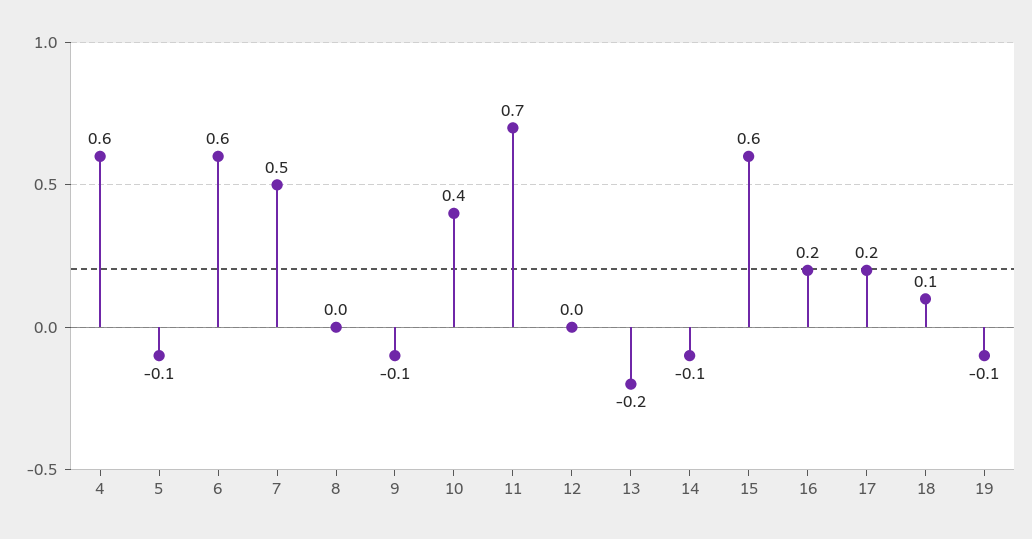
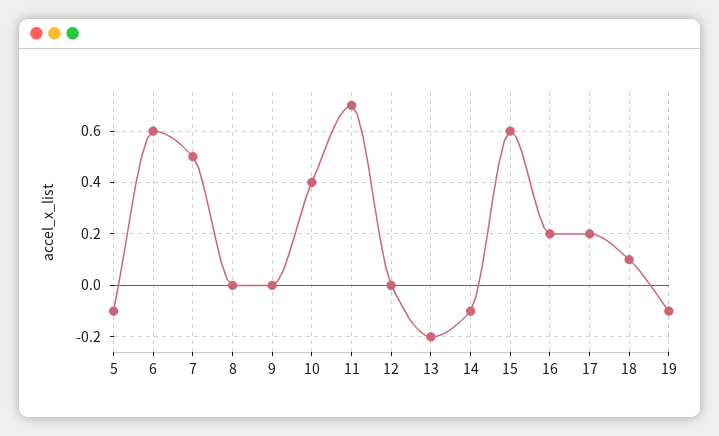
  {
-   "4": 0.6,
    "5": -0.1,
    "6": 0.6,
    "7": 0.5,
    "8": 0,
-   "9": -0.1,
+   "9": 0,
    "10": 0.4,
    "11": 0.7,
    "12": 0,
    "13": -0.2,
    "14": -0.1,
    "15": 0.6,
    "16": 0.2,
    "17": 0.2,
    "18": 0.1,
    "19": -0.1
  }

